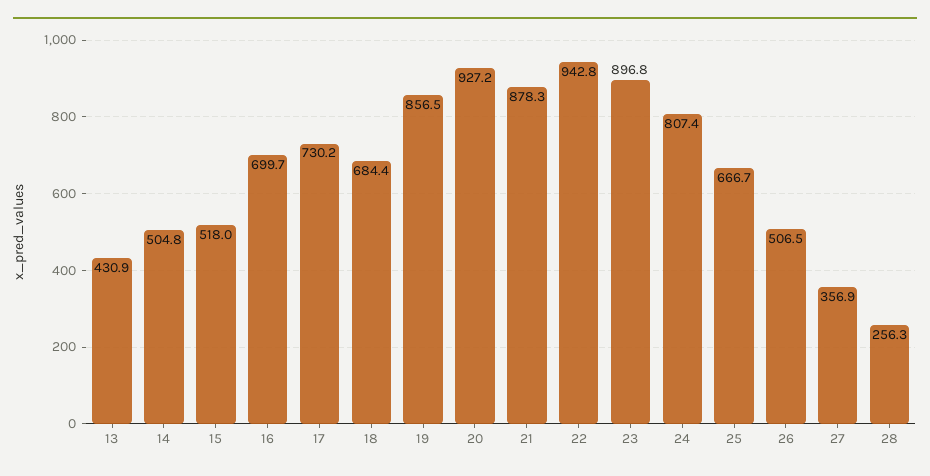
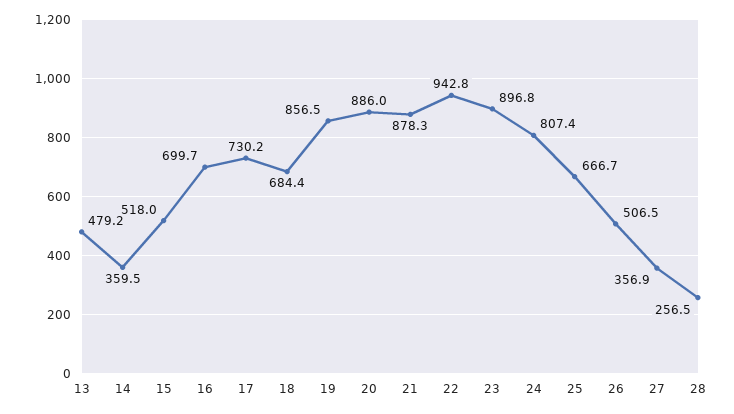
  {
-   "13": 430.9,
+   "13": 479.2,
-   "14": 504.8,
+   "14": 359.5,
    "15": 518,
    "16": 699.7,
    "17": 730.2,
    "18": 684.4,
    "19": 856.5,
-   "20": 927.2,
+   "20": 886,
    "21": 878.3,
    "22": 942.8,
    "23": 896.8,
    "24": 807.4,
    "25": 666.7,
    "26": 506.5,
    "27": 356.9,
-   "28": 256.3
+   "28": 256.5
  }

